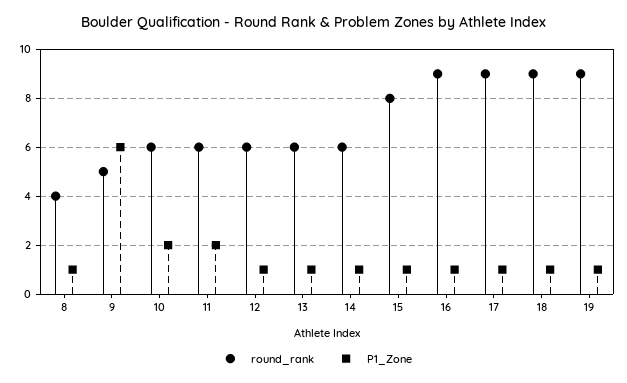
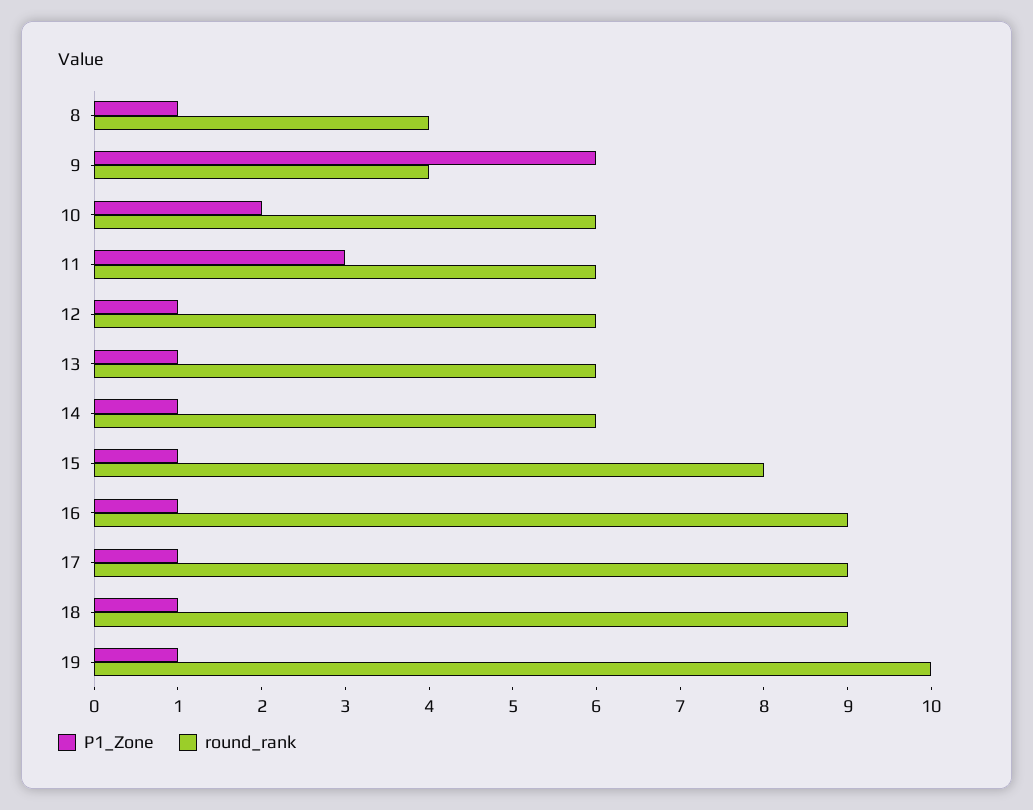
  {
    "round_rank": {
      "8": 4,
-     "9": 5,
+     "9": 4,
      "10": 6,
      "11": 6,
      "12": 6,
      "13": 6,
      "14": 6,
      "15": 8,
      "16": 9,
      "17": 9,
      "18": 9,
-     "19": 9
+     "19": 10
    },
    "P1_Zone": {
      "8": 1,
      "9": 6,
      "10": 2,
-     "11": 2,
+     "11": 3,
      "12": 1,
      "13": 1,
      "14": 1,
      "15": 1,
      "16": 1,
      "17": 1,
      "18": 1,
      "19": 1
    }
  }

